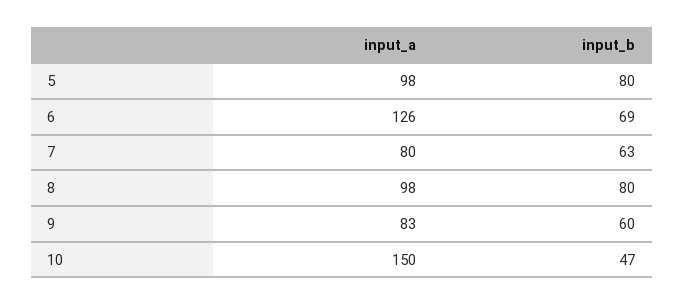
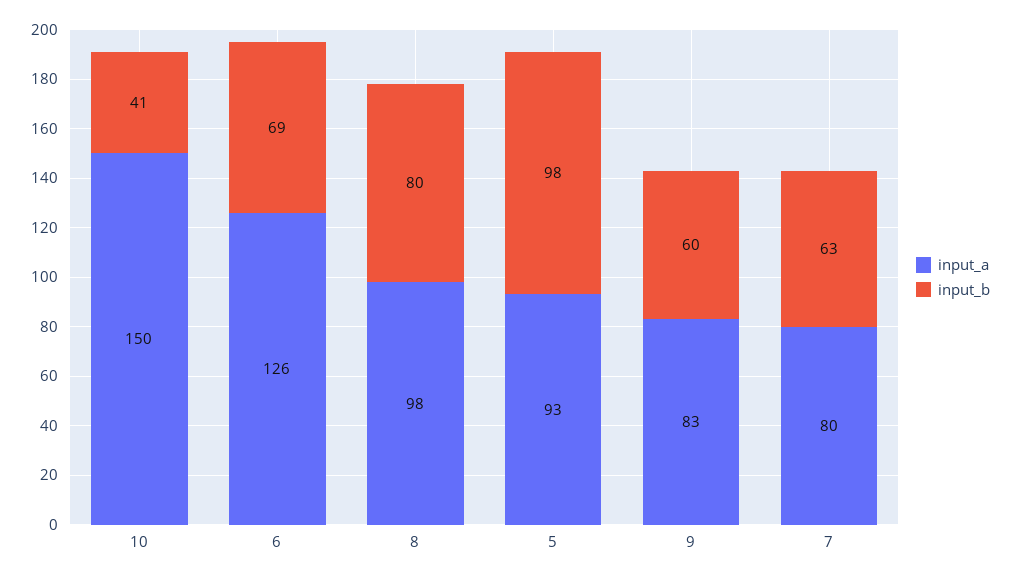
  {
    "input_a": {
-     "5": 98,
+     "5": 93,
      "6": 126,
      "7": 80,
      "8": 98,
      "9": 83,
      "10": 150
    },
    "input_b": {
-     "5": 80,
+     "5": 98,
      "6": 69,
      "7": 63,
      "8": 80,
      "9": 60,
-     "10": 47
+     "10": 41
    }
  }

